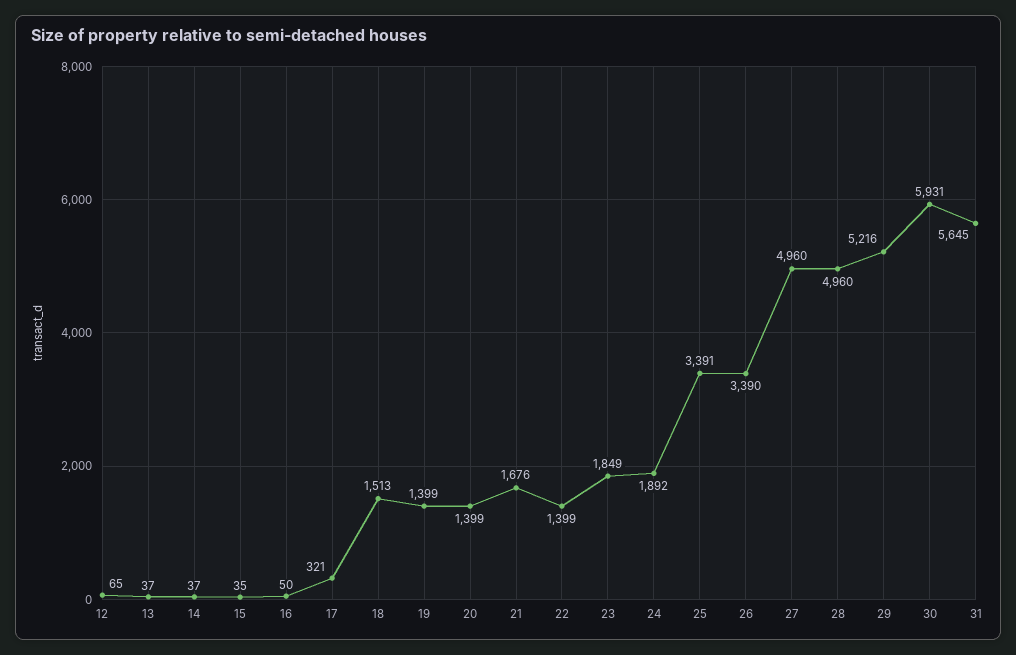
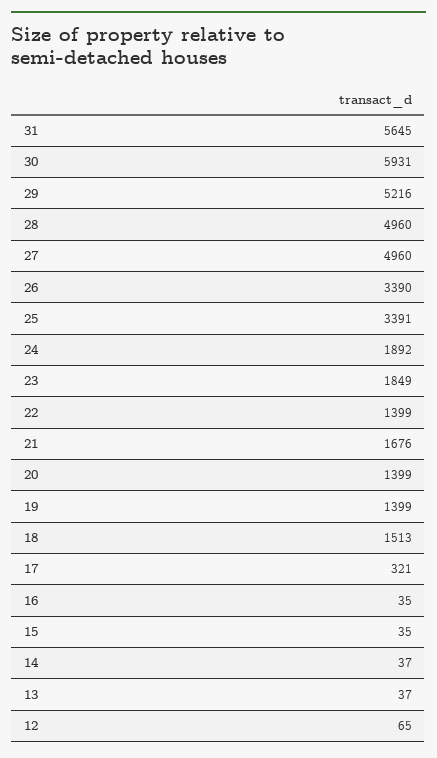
  {
    "12": 65,
    "13": 37,
    "14": 37,
    "15": 35,
-   "16": 50,
+   "16": 35,
    "17": 321,
    "18": 1513,
    "19": 1399,
    "20": 1399,
    "21": 1676,
    "22": 1399,
    "23": 1849,
    "24": 1892,
    "25": 3391,
    "26": 3390,
    "27": 4960,
    "28": 4960,
    "29": 5216,
    "30": 5931,
    "31": 5645
  }

